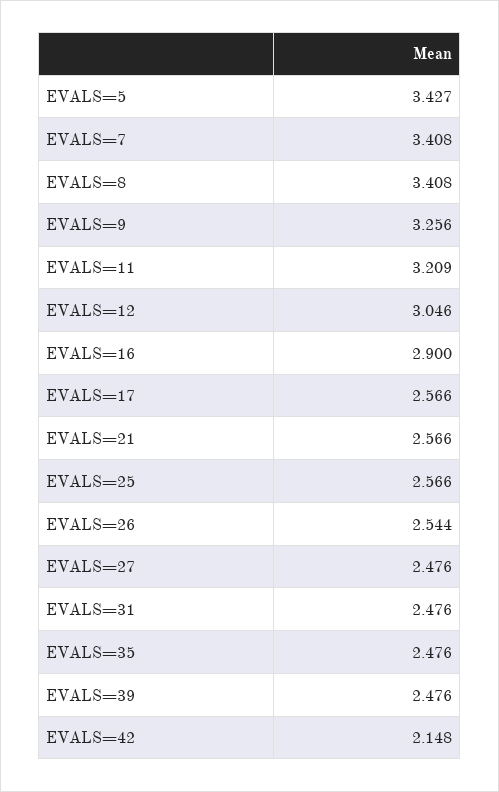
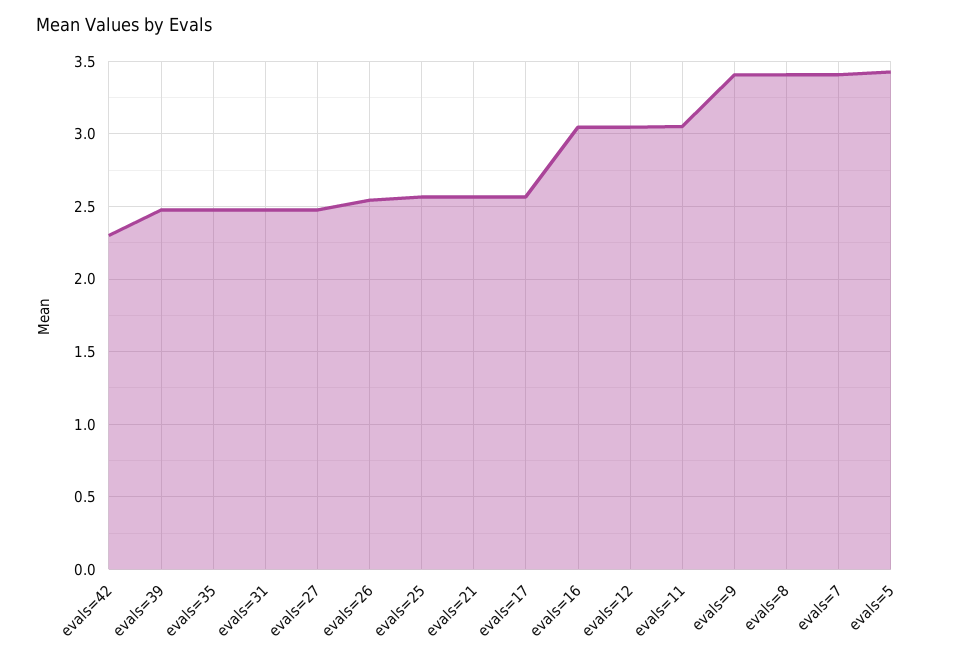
  {
    "EVALS=5": 3.427,
    "EVALS=7": 3.408,
    "EVALS=8": 3.408,
-   "EVALS=9": 3.256,
+   "EVALS=9": 3.4,
-   "EVALS=11": 3.209,
+   "EVALS=11": 3.05,
    "EVALS=12": 3.046,
-   "EVALS=16": 2.9,
+   "EVALS=16": 3.05,
    "EVALS=17": 2.566,
    "EVALS=21": 2.566,
    "EVALS=25": 2.566,
    "EVALS=26": 2.544,
    "EVALS=27": 2.476,
    "EVALS=31": 2.476,
    "EVALS=35": 2.476,
    "EVALS=39": 2.476,
-   "EVALS=42": 2.148
+   "EVALS=42": 2.3
  }

